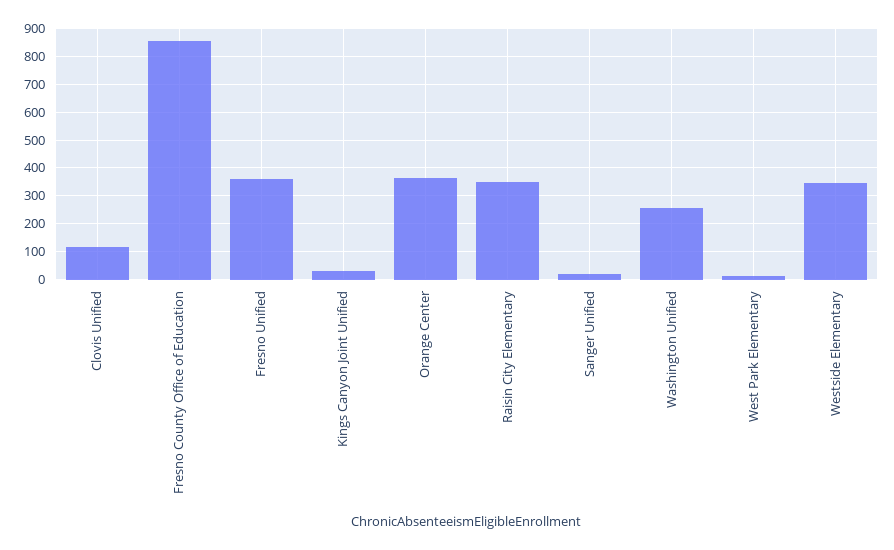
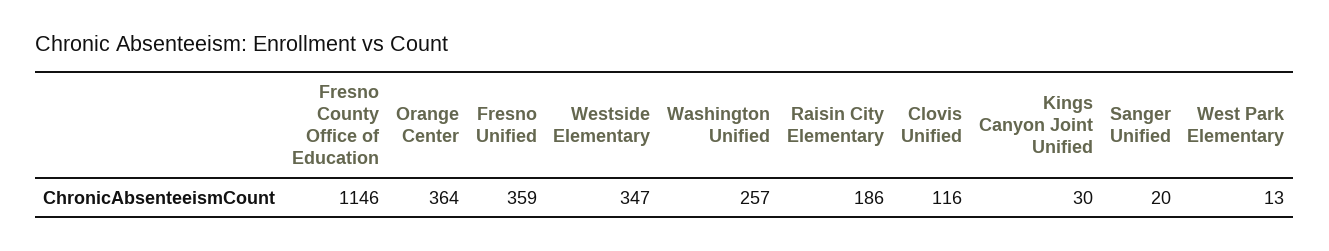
  {
    "Clovis Unified": 116,
-   "Fresno County Office of Education": 850,
+   "Fresno County Office of Education": 1146,
    "Fresno Unified": 359,
    "Kings Canyon Joint Unified": 30,
    "Orange Center": 364,
-   "Raisin City Elementary": 350,
+   "Raisin City Elementary": 186,
    "Sanger Unified": 20,
    "Washington Unified": 257,
    "West Park Elementary": 13,
    "Westside Elementary": 347
  }

